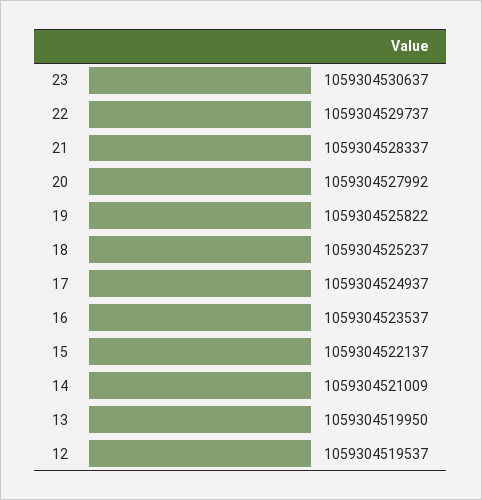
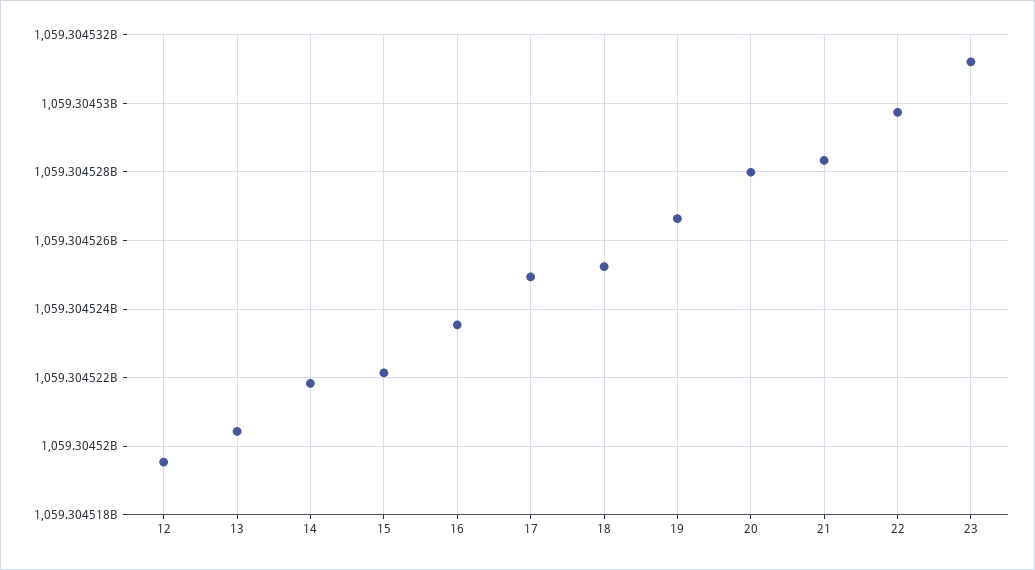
  {
-   "23": 1059304530637,
+   "23": 1059304531200,
    "22": 1059304529737,
    "21": 1059304528337,
    "20": 1059304527992,
-   "19": 1059304525822,
+   "19": 1059304526600,
    "18": 1059304525237,
    "17": 1059304524937,
    "16": 1059304523537,
    "15": 1059304522137,
-   "14": 1059304521009,
+   "14": 1059304521800,
-   "13": 1059304519950,
+   "13": 1059304520400,
    "12": 1059304519537
  }

